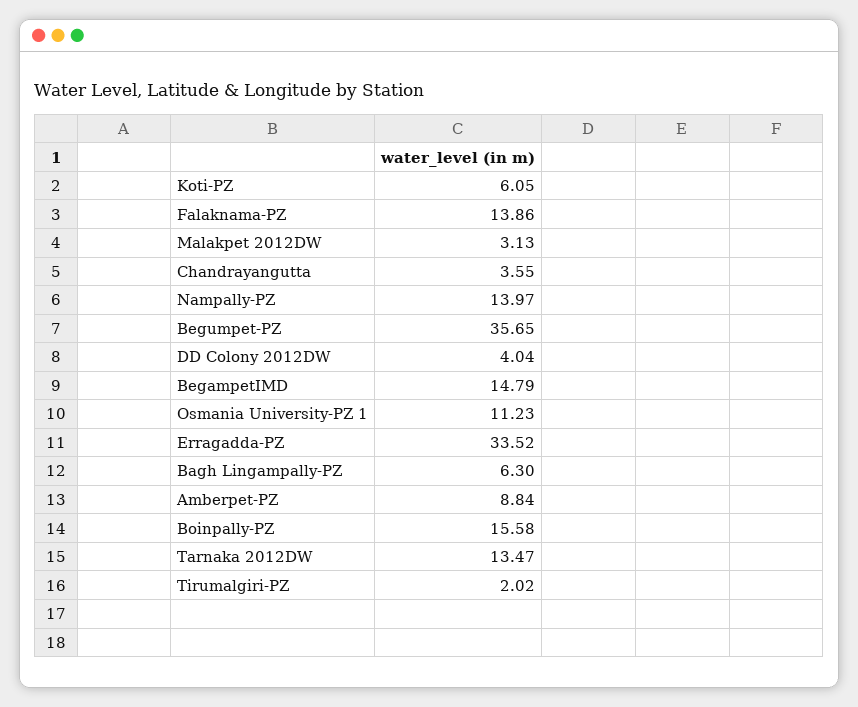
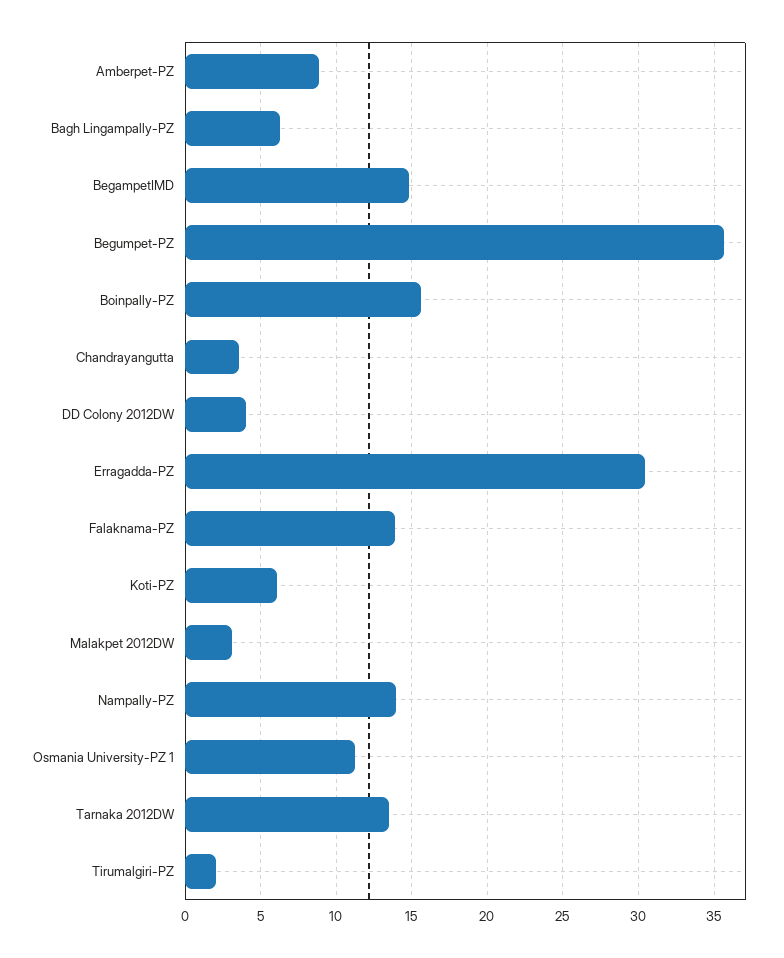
  {
    "Koti-PZ": 6.05,
    "Falaknama-PZ": 13.86,
    "Malakpet 2012DW": 3.13,
    "Chandrayangutta": 3.55,
    "Nampally-PZ": 13.97,
    "Begumpet-PZ": 35.65,
    "DD Colony 2012DW": 4.04,
    "BegampetIMD": 14.79,
    "Osmania University-PZ 1": 11.23,
-   "Erragadda-PZ": 33.52,
+   "Erragadda-PZ": 30.5,
    "Bagh Lingampally-PZ": 6.3,
    "Amberpet-PZ": 8.84,
    "Boinpally-PZ": 15.58,
    "Tarnaka 2012DW": 13.47,
    "Tirumalgiri-PZ": 2.02
  }

